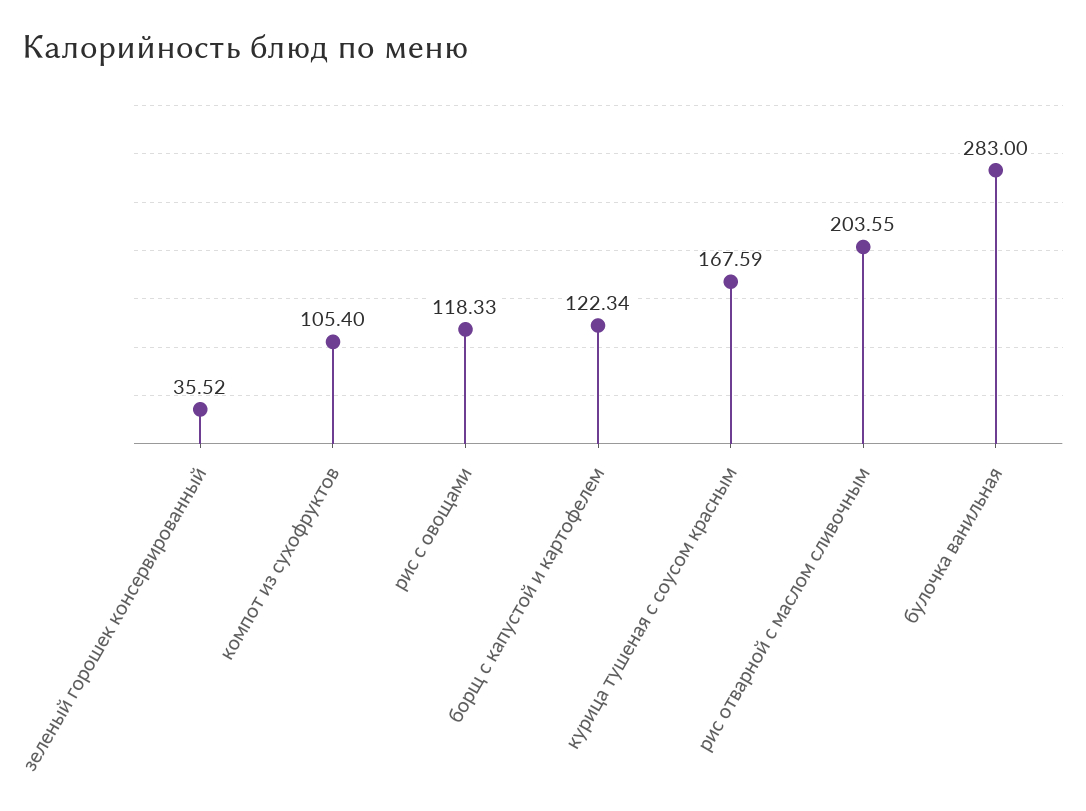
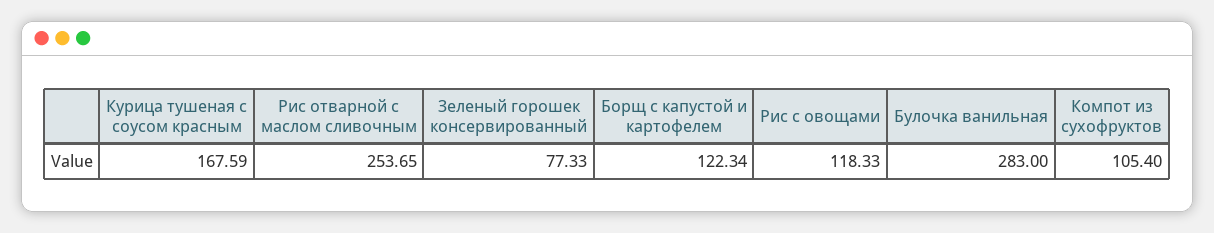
  {
-   "зеленый горошек консервированный": 35.52,
+   "зеленый горошек консервированный": 77.33,
    "компот из сухофруктов": 105.4,
    "рис с овощами": 118.33,
    "борщ с капустой и картофелем": 122.34,
    "курица тушеная с соусом красным": 167.59,
-   "рис отварной с маслом сливочным": 203.55,
+   "рис отварной с маслом сливочным": 253.65,
    "булочка ванильная": 283
  }

